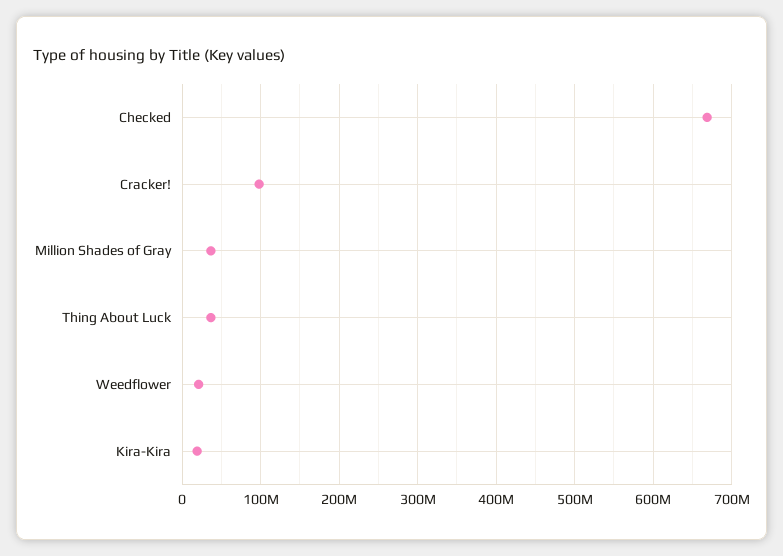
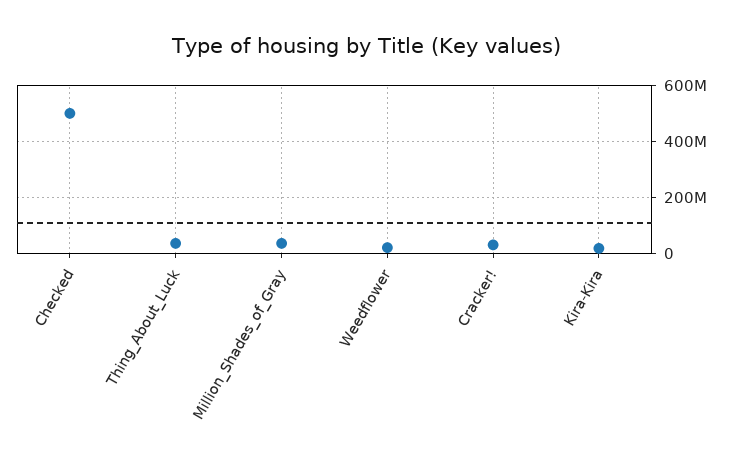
  {
-   "Checked": 670000000,
+   "Checked": 500000000,
-   "Cracker!": 100000000,
+   "Cracker!": 25000000,
    "Million Shades of Gray": 40000000,
    "Thing About Luck": 40000000,
    "Weedflower": 20000000,
    "Kira-Kira": 20000000
  }

